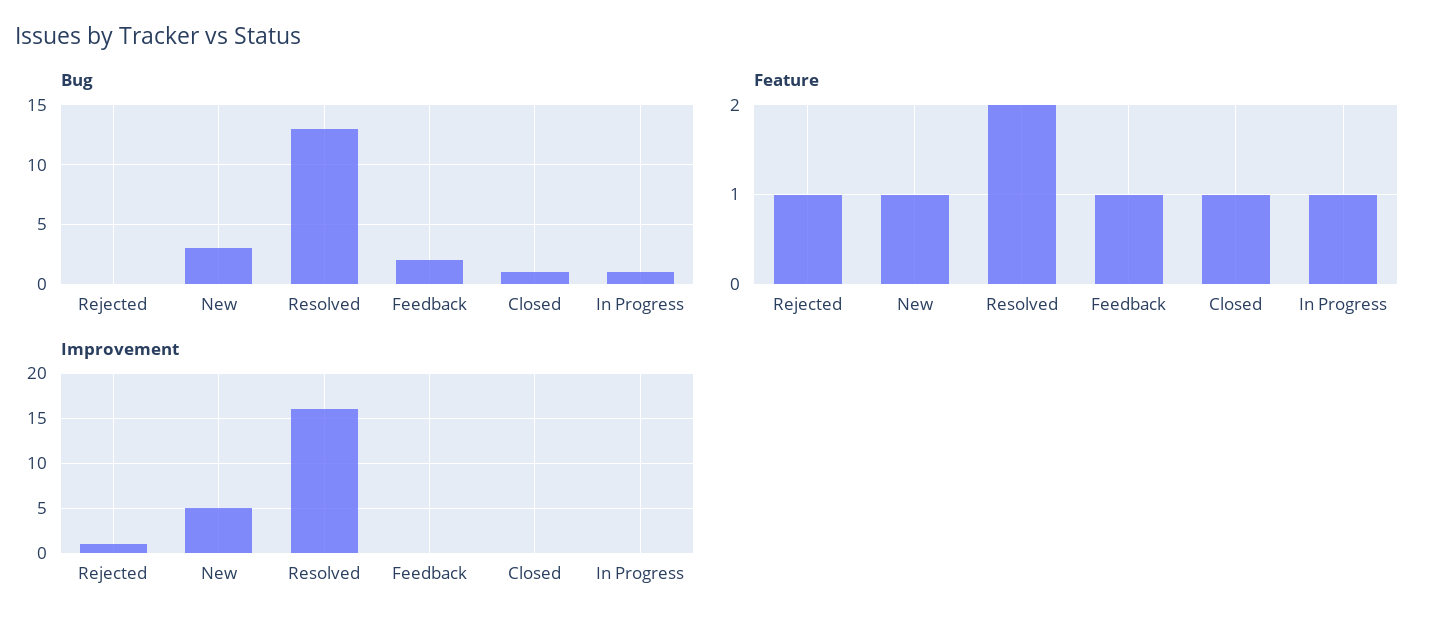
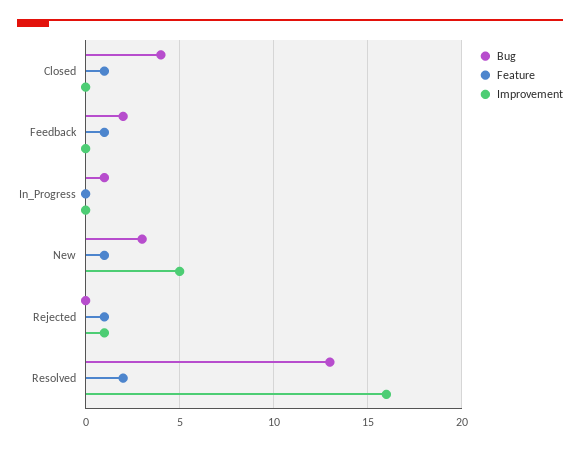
  {
    "Bug": {
      "Rejected": 0,
      "New": 3,
      "Resolved": 13,
      "Feedback": 2,
-     "Closed": 1,
+     "Closed": 4,
      "In Progress": 1
    },
    "Feature": {
      "Rejected": 1,
      "New": 1,
      "Resolved": 2,
      "Feedback": 1,
      "Closed": 1,
-     "In Progress": 1
+     "In Progress": 0
    },
    "Improvement": {
      "Rejected": 1,
      "New": 5,
      "Resolved": 16,
      "Feedback": 0,
      "Closed": 0,
      "In Progress": 0
    }
  }

